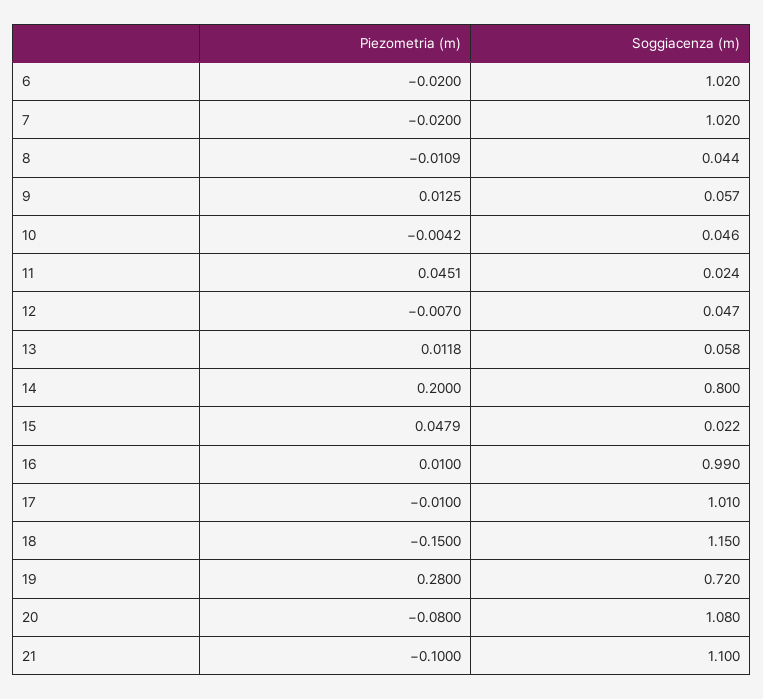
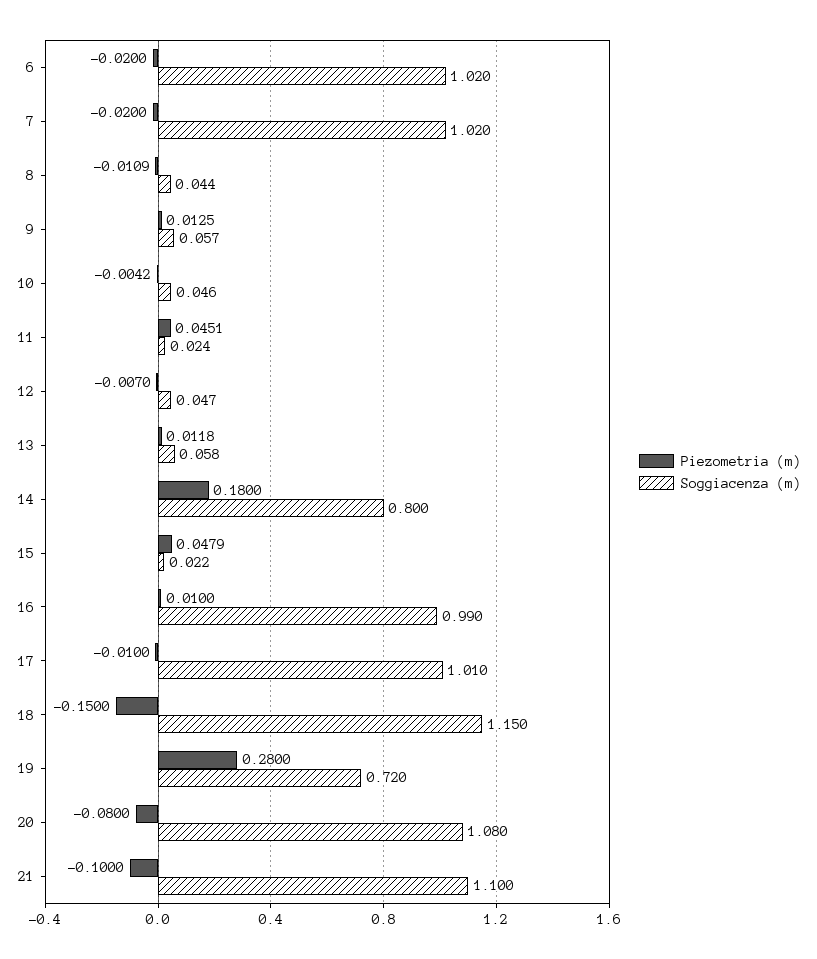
  {
    "Piezometria (m)": {
      "6": -0.02,
      "7": -0.02,
      "8": -0.0109,
      "9": 0.0125,
      "10": -0.0042,
      "11": 0.0451,
      "12": -0.007,
      "13": 0.0118,
-     "14": 0.2,
+     "14": 0.18,
      "15": 0.0479,
      "16": 0.01,
      "17": -0.01,
      "18": -0.15,
      "19": 0.28,
      "20": -0.08,
      "21": -0.1
    },
    "Soggiacenza (m)": {
      "6": 1.02,
      "7": 1.02,
      "8": 0.044,
      "9": 0.057,
      "10": 0.046,
      "11": 0.024,
      "12": 0.047,
      "13": 0.058,
      "14": 0.8,
      "15": 0.022,
      "16": 0.99,
      "17": 1.01,
      "18": 1.15,
      "19": 0.72,
      "20": 1.08,
      "21": 1.1
    }
  }

